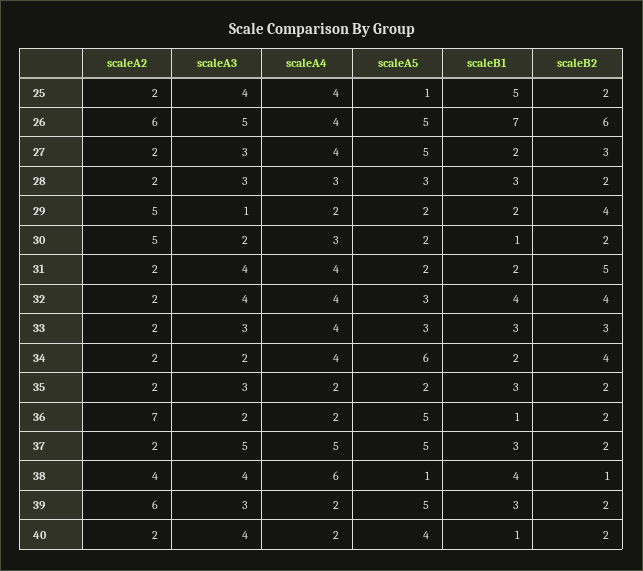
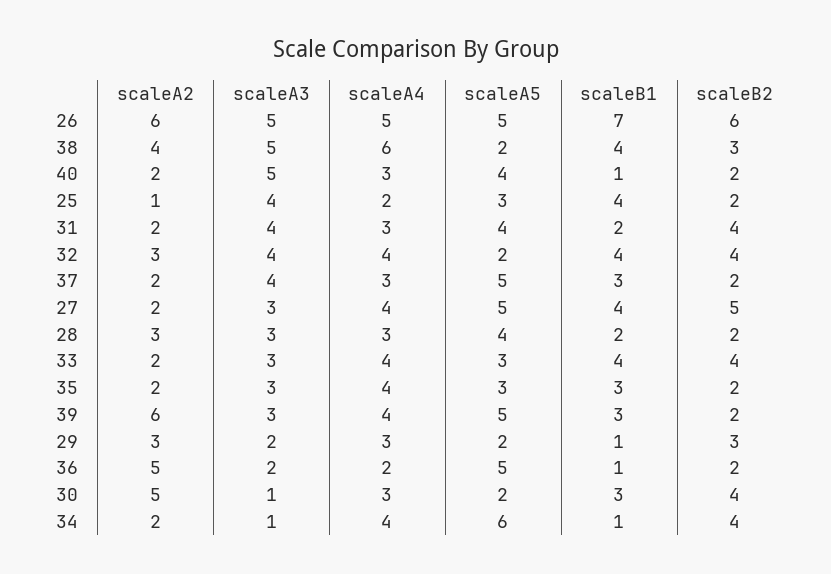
  {
    "scaleA2": {
-     "25": 2,
+     "25": 1,
      "26": 6,
      "27": 2,
-     "28": 2,
+     "28": 3,
-     "29": 5,
+     "29": 3,
      "30": 5,
      "31": 2,
-     "32": 2,
+     "32": 3,
      "33": 2,
      "34": 2,
      "35": 2,
-     "36": 7,
+     "36": 5,
      "37": 2,
      "38": 4,
      "39": 6,
      "40": 2
    },
    "scaleA3": {
      "25": 4,
      "26": 5,
      "27": 3,
      "28": 3,
-     "29": 1,
+     "29": 2,
-     "30": 2,
+     "30": 1,
      "31": 4,
      "32": 4,
      "33": 3,
-     "34": 2,
+     "34": 1,
      "35": 3,
      "36": 2,
-     "37": 5,
+     "37": 4,
-     "38": 4,
+     "38": 5,
      "39": 3,
-     "40": 4
+     "40": 5
    },
    "scaleA4": {
-     "25": 4,
+     "25": 2,
-     "26": 4,
+     "26": 5,
      "27": 4,
      "28": 3,
-     "29": 2,
+     "29": 3,
      "30": 3,
-     "31": 4,
+     "31": 3,
      "32": 4,
      "33": 4,
      "34": 4,
-     "35": 2,
+     "35": 4,
      "36": 2,
-     "37": 5,
+     "37": 3,
      "38": 6,
-     "39": 2,
+     "39": 4,
-     "40": 2
+     "40": 3
    },
    "scaleA5": {
-     "25": 1,
+     "25": 3,
      "26": 5,
      "27": 5,
-     "28": 3,
+     "28": 4,
      "29": 2,
      "30": 2,
-     "31": 2,
+     "31": 4,
-     "32": 3,
+     "32": 2,
      "33": 3,
      "34": 6,
-     "35": 2,
+     "35": 3,
      "36": 5,
      "37": 5,
-     "38": 1,
+     "38": 2,
      "39": 5,
      "40": 4
    },
    "scaleB1": {
-     "25": 5,
+     "25": 4,
      "26": 7,
-     "27": 2,
+     "27": 4,
-     "28": 3,
+     "28": 2,
-     "29": 2,
+     "29": 1,
-     "30": 1,
+     "30": 3,
      "31": 2,
      "32": 4,
-     "33": 3,
+     "33": 4,
-     "34": 2,
+     "34": 1,
      "35": 3,
      "36": 1,
      "37": 3,
      "38": 4,
      "39": 3,
      "40": 1
    },
    "scaleB2": {
      "25": 2,
      "26": 6,
-     "27": 3,
+     "27": 5,
      "28": 2,
-     "29": 4,
+     "29": 3,
-     "30": 2,
+     "30": 4,
-     "31": 5,
+     "31": 4,
      "32": 4,
-     "33": 3,
+     "33": 4,
      "34": 4,
      "35": 2,
      "36": 2,
      "37": 2,
-     "38": 1,
+     "38": 3,
      "39": 2,
      "40": 2
    }
  }

